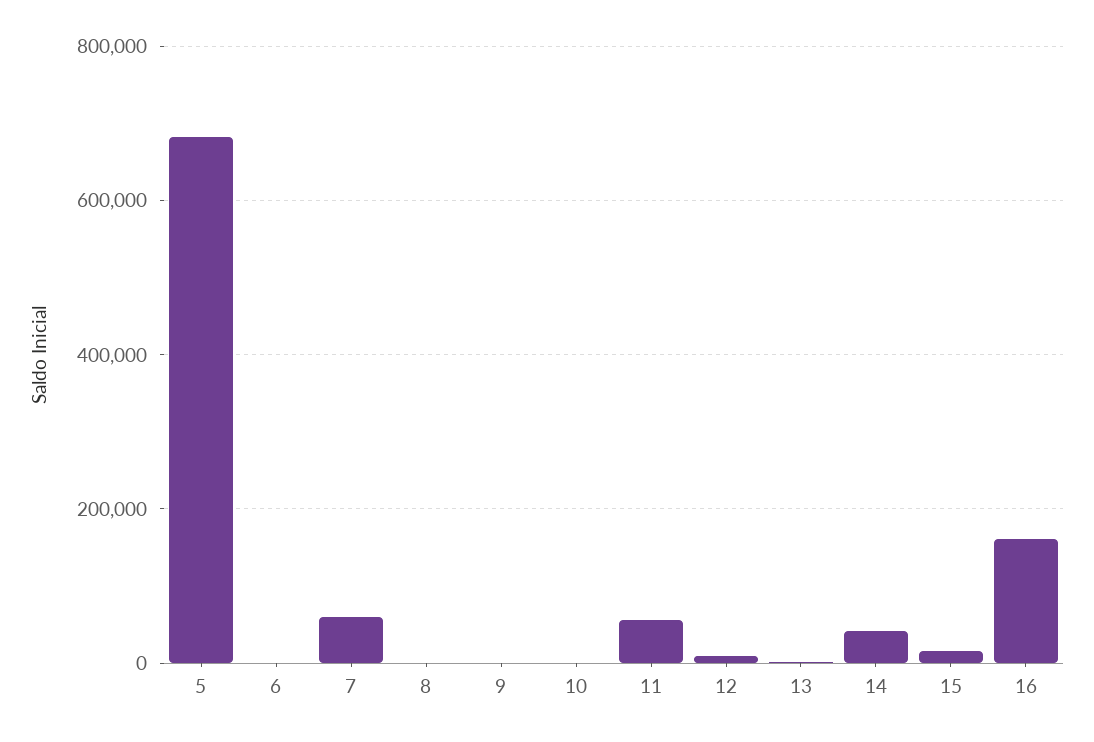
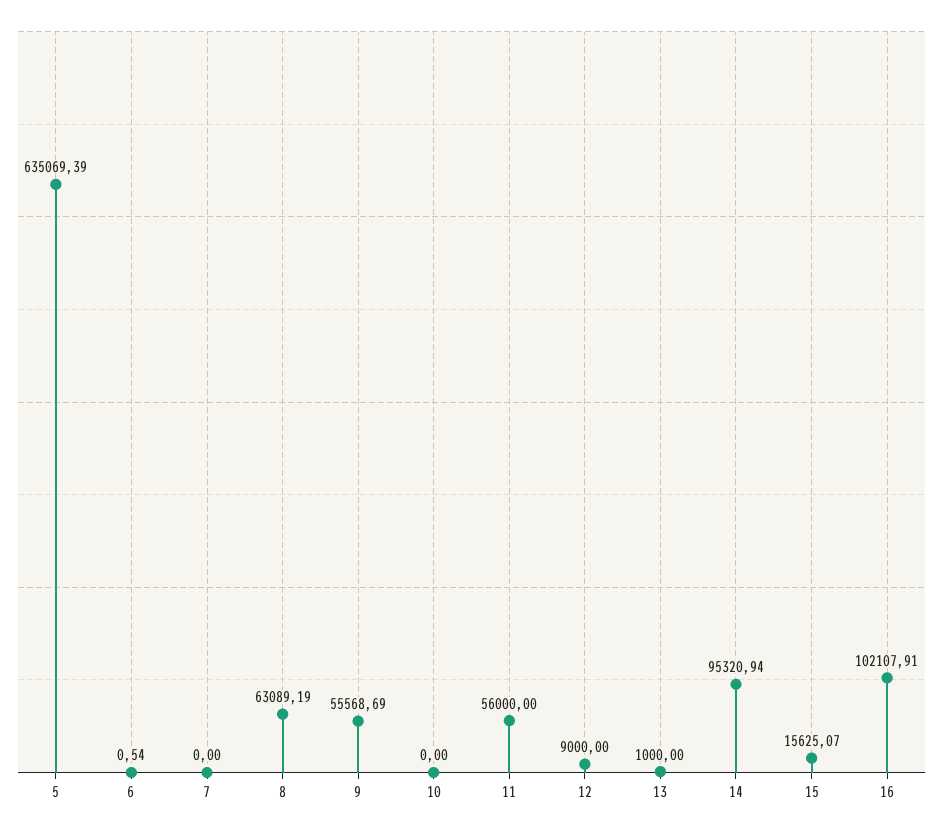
  {
-   "5": 680000,
+   "5": 635069.39,
    "6": 0.54,
-   "7": 60000,
+   "7": 0,
-   "8": 0,
+   "8": 63089.19,
-   "9": 0,
+   "9": 55568.69,
    "10": 0,
    "11": 56000,
    "12": 9000,
    "13": 1000,
-   "14": 40000,
+   "14": 95320.94,
    "15": 15625.07,
-   "16": 160000
+   "16": 102107.91
  }

